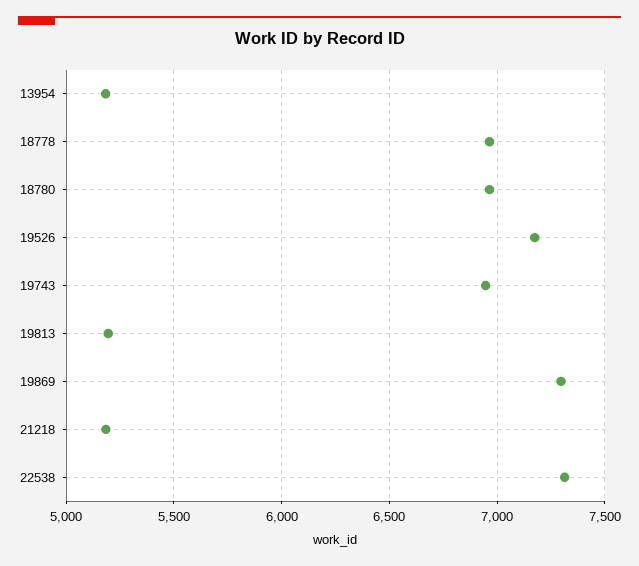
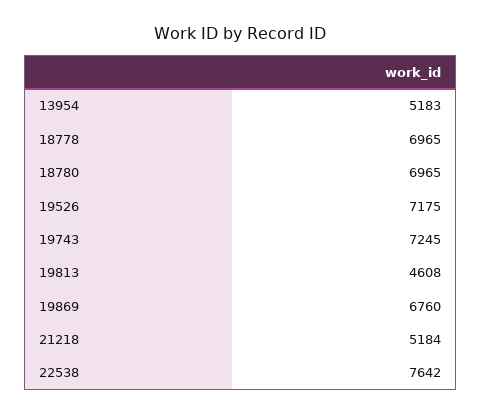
  {
    "13954": 5183,
    "18778": 6965,
    "18780": 6965,
    "19526": 7175,
-   "19743": 6950,
+   "19743": 7245,
-   "19813": 5200,
+   "19813": 4608,
-   "19869": 7300,
+   "19869": 6760,
    "21218": 5184,
-   "22538": 7300
+   "22538": 7642
  }

